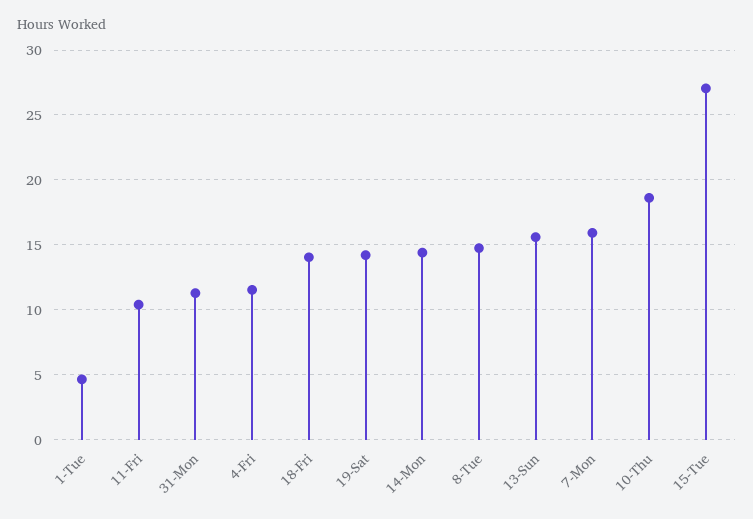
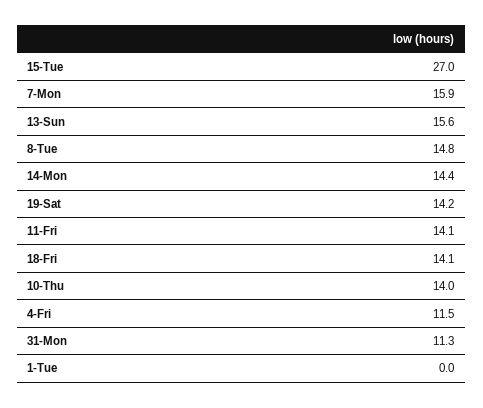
  {
-   "1-Tue": 4.5,
+   "1-Tue": 0,
-   "11-Fri": 10.5,
+   "11-Fri": 14.1,
    "31-Mon": 11.3,
    "4-Fri": 11.5,
    "18-Fri": 14.1,
    "19-Sat": 14.2,
    "14-Mon": 14.4,
    "8-Tue": 14.8,
    "13-Sun": 15.6,
    "7-Mon": 15.9,
-   "10-Thu": 18.5,
+   "10-Thu": 14,
    "15-Tue": 27
  }

